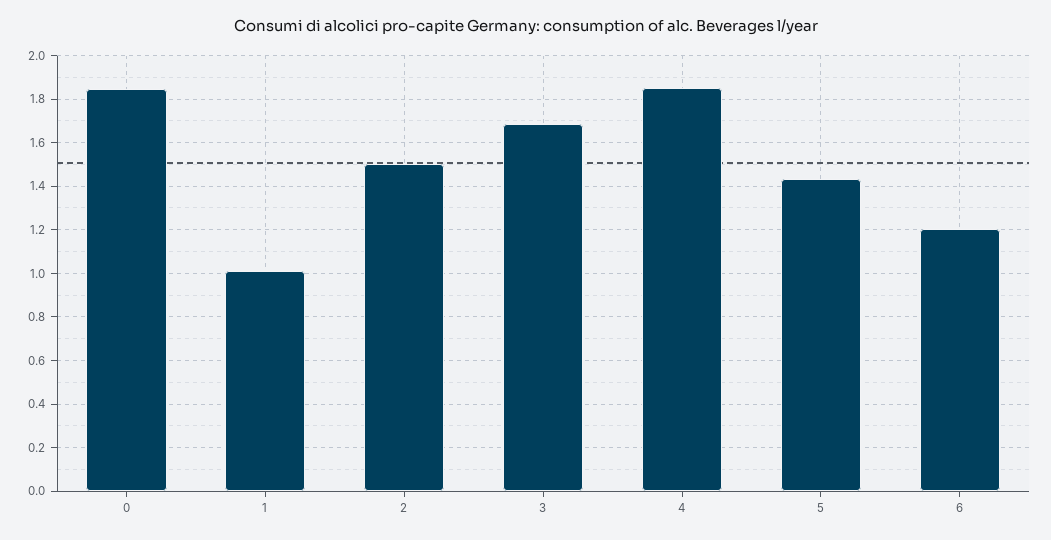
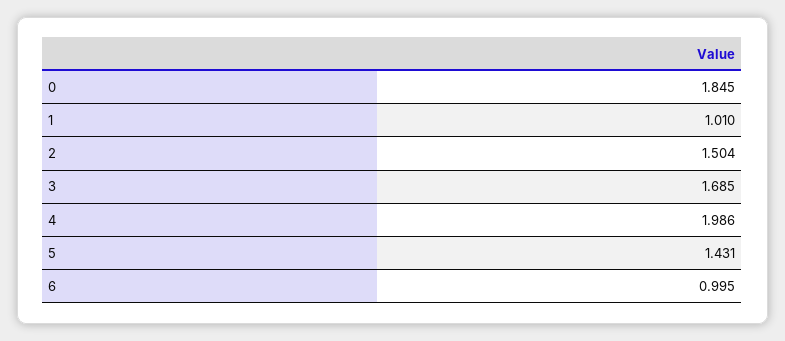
  {
    "0": 1.845,
    "1": 1.01,
    "2": 1.504,
    "3": 1.685,
-   "4": 1.85,
+   "4": 1.986,
    "5": 1.431,
-   "6": 1.2
+   "6": 0.995
  }

